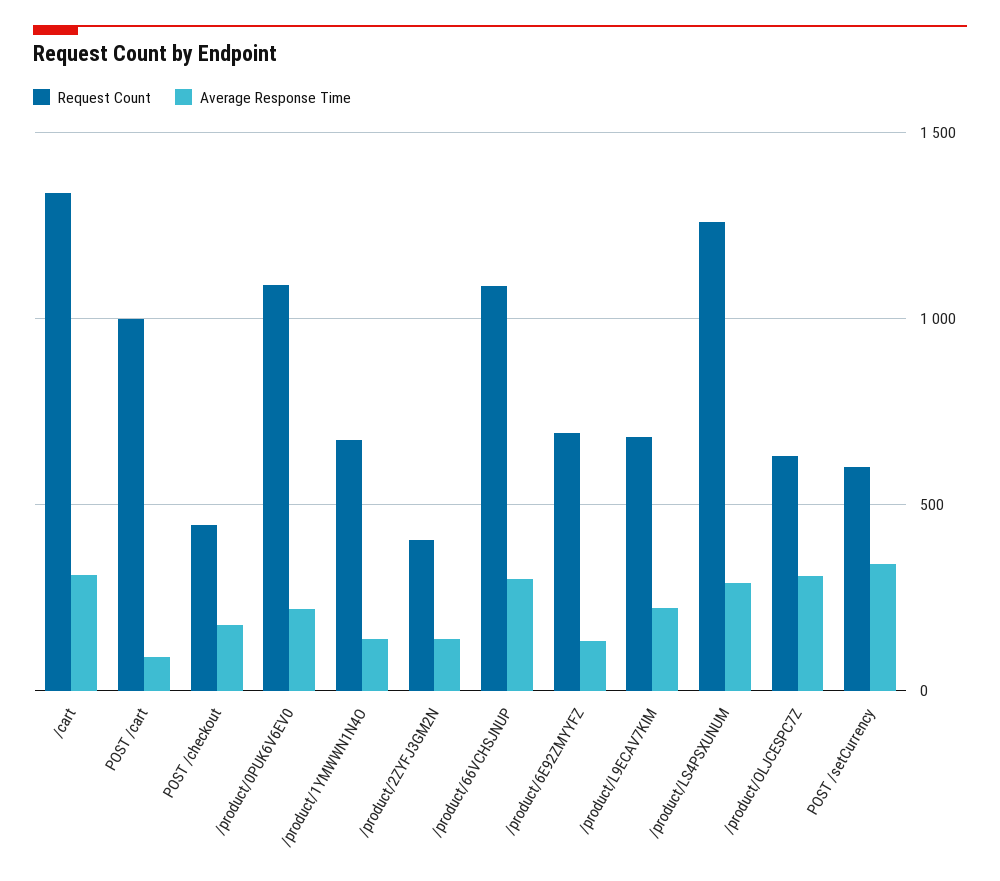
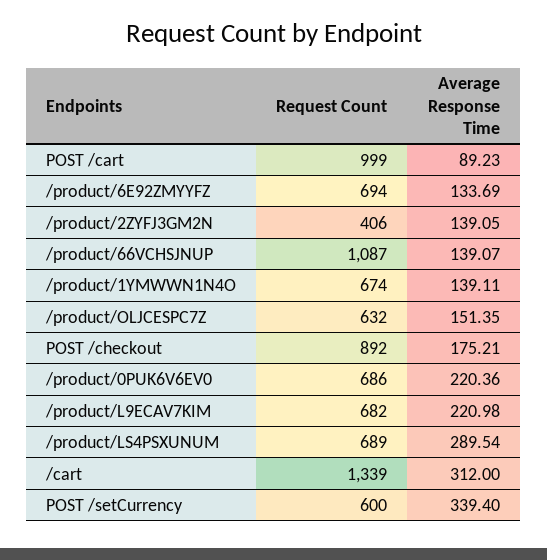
  {
    "Request Count": {
      "/cart": 1339,
      "POST /cart": 999,
-     "POST /checkout": 450,
+     "POST /checkout": 892,
-     "/product/0PUK6V6EV0": 1100,
+     "/product/0PUK6V6EV0": 686,
      "/product/1YMWWN1N4O": 674,
      "/product/2ZYFJ3GM2N": 406,
      "/product/66VCHSJNUP": 1087,
      "/product/6E92ZMYYFZ": 694,
      "/product/L9ECAV7KIM": 682,
-     "/product/LS4PSXUNUM": 1250,
+     "/product/LS4PSXUNUM": 689,
      "/product/OLJCESPC7Z": 632,
      "POST /setCurrency": 600
    },
    "Average Response Time": {
      "/cart": 312,
      "POST /cart": 89.23,
      "POST /checkout": 175.21,
      "/product/0PUK6V6EV0": 220.36,
      "/product/1YMWWN1N4O": 139.11,
      "/product/2ZYFJ3GM2N": 139.05,
-     "/product/66VCHSJNUP": 300,
+     "/product/66VCHSJNUP": 139.07,
      "/product/6E92ZMYYFZ": 133.69,
      "/product/L9ECAV7KIM": 220.98,
      "/product/LS4PSXUNUM": 289.54,
-     "/product/OLJCESPC7Z": 300,
+     "/product/OLJCESPC7Z": 151.35,
      "POST /setCurrency": 339.4
    }
  }

